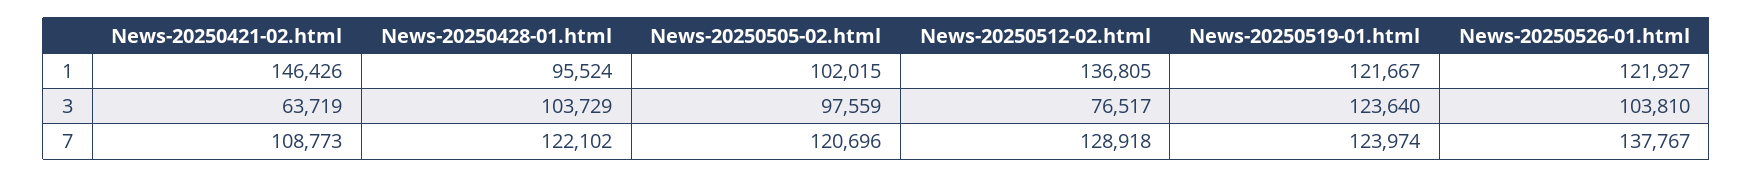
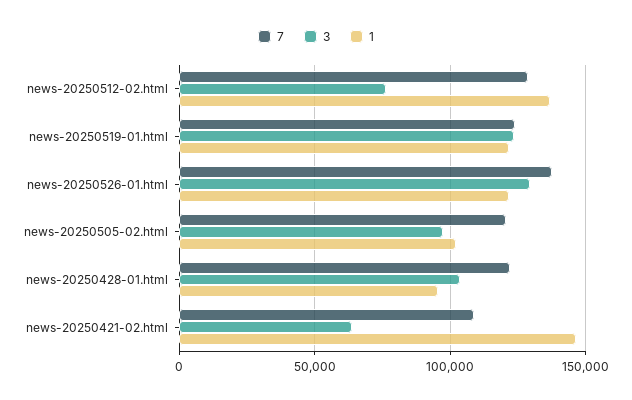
  {
    "1": {
      "News-20250421-02.html": 146426,
      "News-20250428-01.html": 95524,
      "News-20250505-02.html": 102015,
      "News-20250512-02.html": 136805,
      "News-20250519-01.html": 121667,
      "News-20250526-01.html": 121927
    },
    "3": {
      "News-20250421-02.html": 63719,
      "News-20250428-01.html": 103729,
      "News-20250505-02.html": 97559,
      "News-20250512-02.html": 76517,
      "News-20250519-01.html": 123640,
-     "News-20250526-01.html": 103810
+     "News-20250526-01.html": 130000
    },
    "7": {
      "News-20250421-02.html": 108773,
      "News-20250428-01.html": 122102,
      "News-20250505-02.html": 120696,
      "News-20250512-02.html": 128918,
      "News-20250519-01.html": 123974,
      "News-20250526-01.html": 137767
    }
  }

